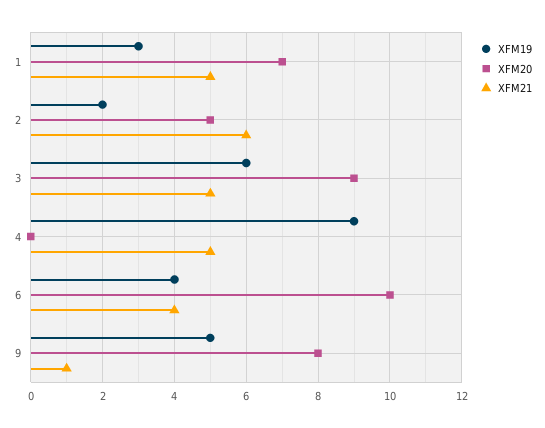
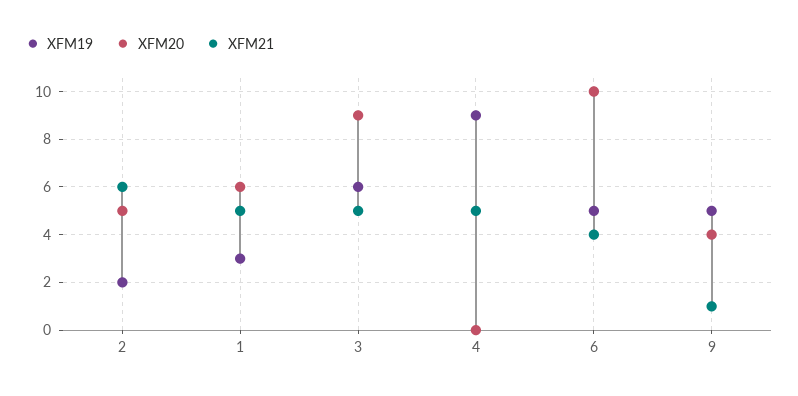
  {
    "XFM19": {
      "1": 3,
      "2": 2,
      "3": 6,
      "4": 9,
-     "6": 4,
+     "6": 5,
      "9": 5
    },
    "XFM20": {
-     "1": 7,
+     "1": 6,
      "2": 5,
      "3": 9,
      "4": 0,
      "6": 10,
-     "9": 8
+     "9": 4
    },
    "XFM21": {
      "1": 5,
      "2": 6,
      "3": 5,
      "4": 5,
      "6": 4,
      "9": 1
    }
  }

